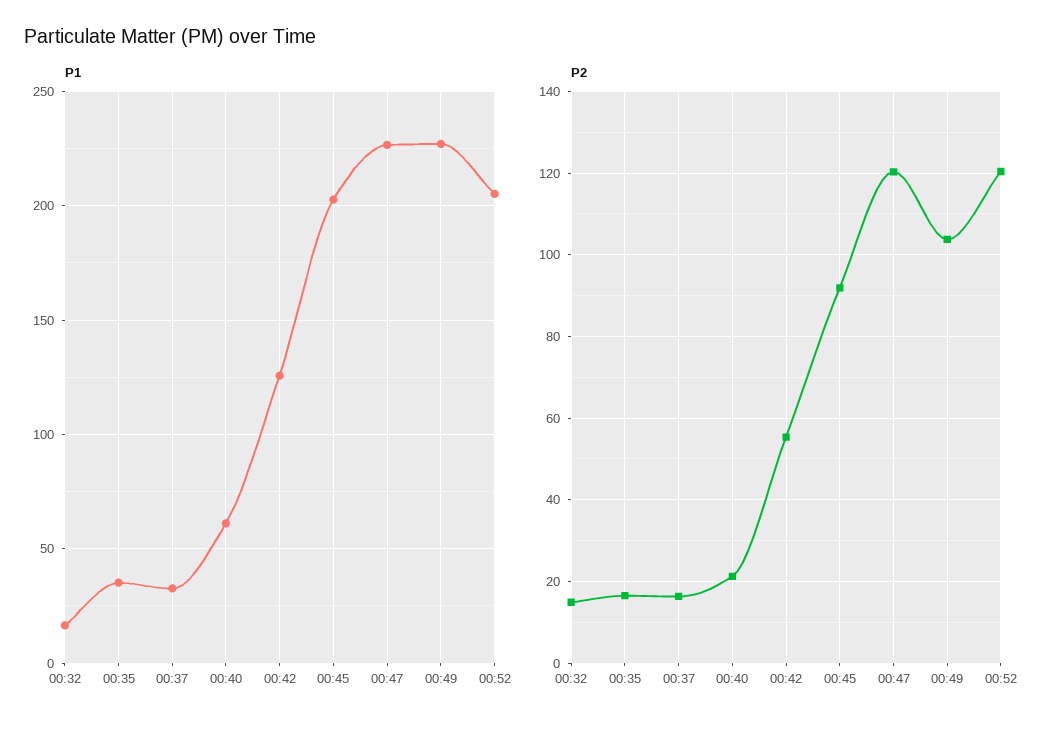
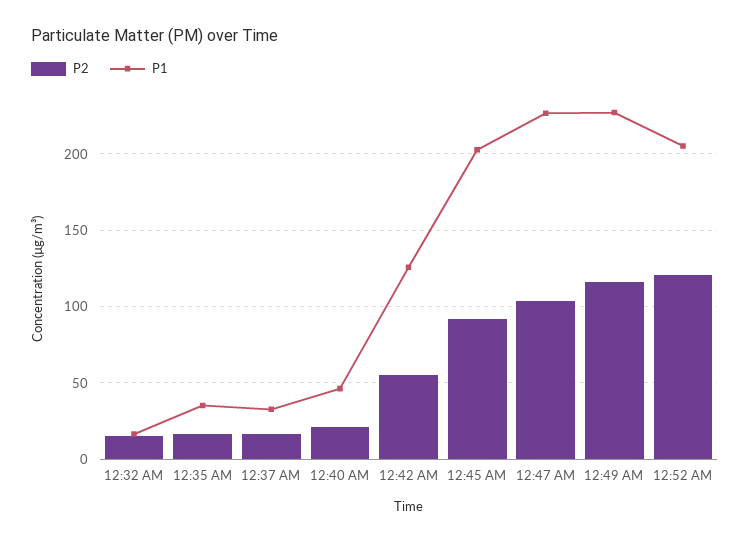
  {
    "P1": {
      "00:32": 15,
      "00:35": 35,
      "00:37": 35,
-     "00:40": 60,
+     "00:40": 45,
      "00:42": 125,
      "00:45": 205,
      "00:47": 225,
      "00:49": 225,
      "00:52": 205
    },
    "P2": {
      "00:32": 14,
      "00:35": 16,
      "00:37": 16,
      "00:40": 22,
      "00:42": 56,
      "00:45": 92,
-     "00:47": 120,
+     "00:47": 105,
-     "00:49": 104,
+     "00:49": 115,
      "00:52": 120
    }
  }

